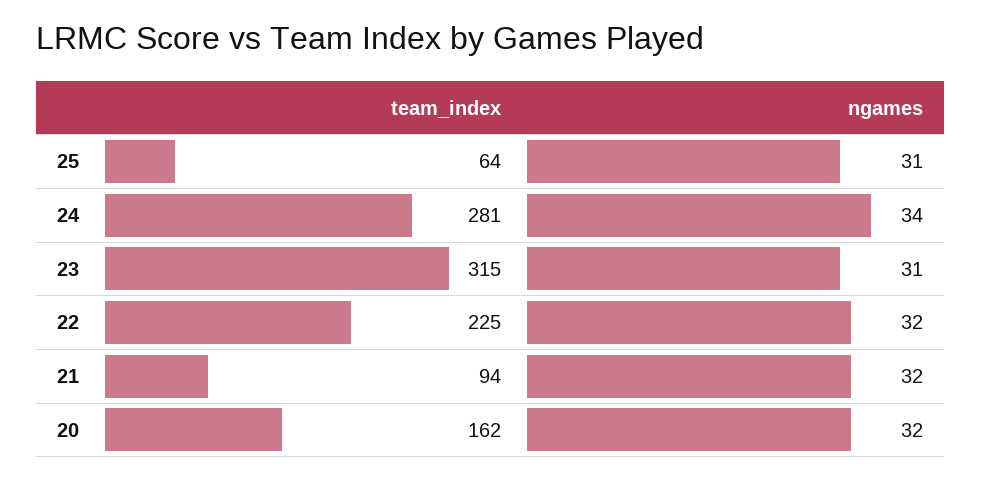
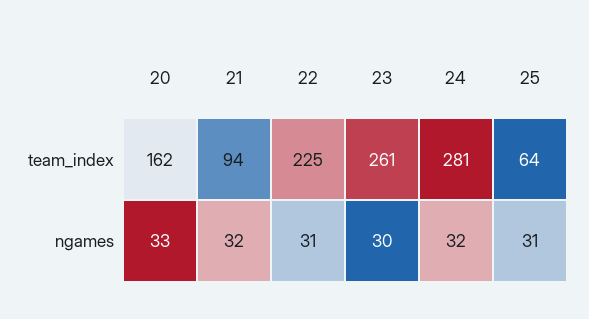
  {
    "team_index": {
      "25": 64,
      "24": 281,
-     "23": 315,
+     "23": 261,
      "22": 225,
      "21": 94,
      "20": 162
    },
    "ngames": {
      "25": 31,
-     "24": 34,
+     "24": 32,
-     "23": 31,
+     "23": 30,
-     "22": 32,
+     "22": 31,
      "21": 32,
-     "20": 32
+     "20": 33
    }
  }

